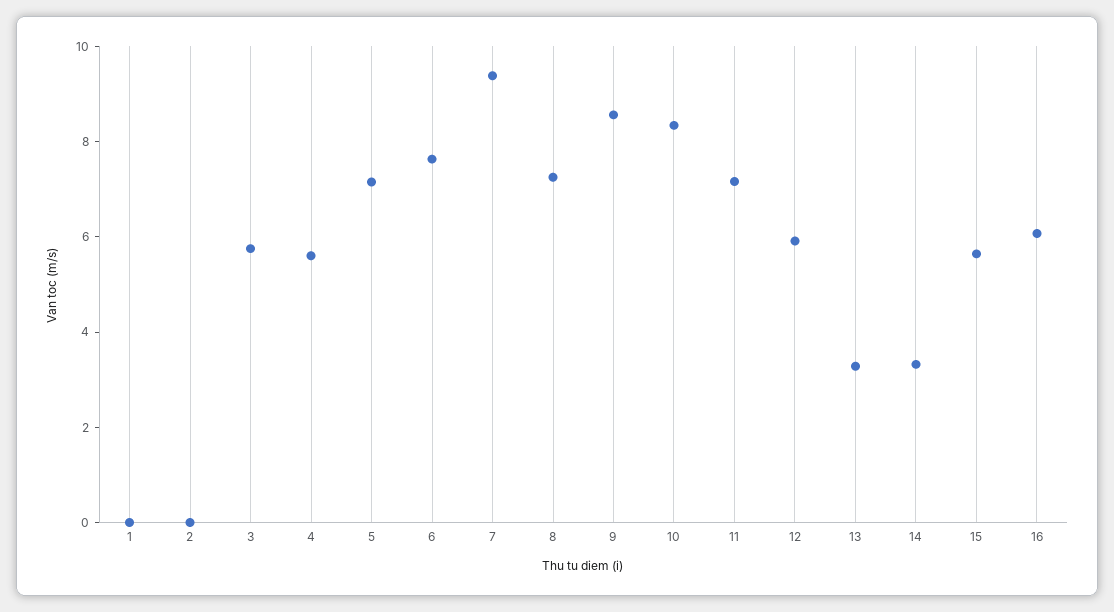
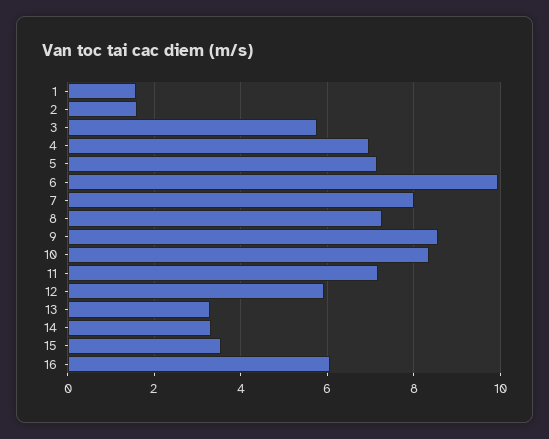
  {
-   "1": 0,
+   "1": 1.6,
-   "2": 0,
+   "2": 1.6,
    "3": 5.8,
-   "4": 5.5,
+   "4": 7,
    "5": 7.2,
-   "6": 7.5,
+   "6": 10,
-   "7": 9.5,
+   "7": 8,
    "8": 7.2,
    "9": 8.6,
    "10": 8.4,
    "11": 7.2,
    "12": 6,
    "13": 3.2,
    "14": 3.4,
-   "15": 5.5,
+   "15": 3.6,
    "16": 6
  }

